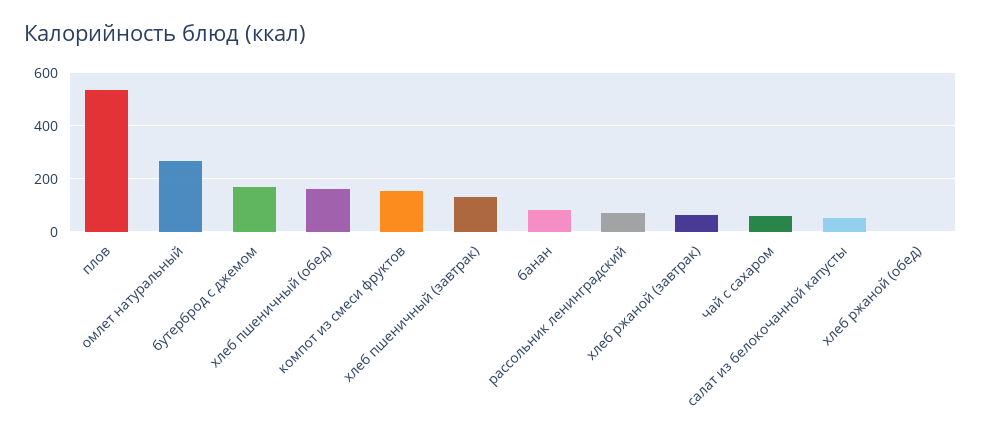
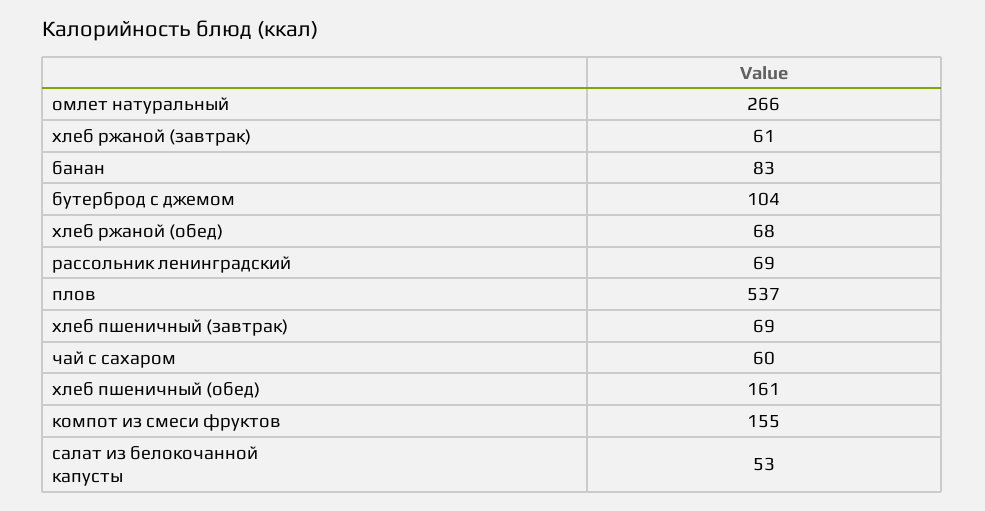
  {
    "плов": 537,
    "омлет натуральный": 266,
-   "бутерброд с джемом": 175,
+   "бутерброд с джемом": 104,
    "хлеб пшеничный (обед)": 161,
    "компот из смеси фруктов": 155,
-   "хлеб пшеничный (завтрак)": 125,
+   "хлеб пшеничный (завтрак)": 69,
    "банан": 83,
    "рассольник ленинградский": 69,
    "хлеб ржаной (завтрак)": 61,
    "чай с сахаром": 60,
    "салат из белокочанной капусты": 53,
-   "хлеб ржаной (обед)": 0
+   "хлеб ржаной (обед)": 68
  }

